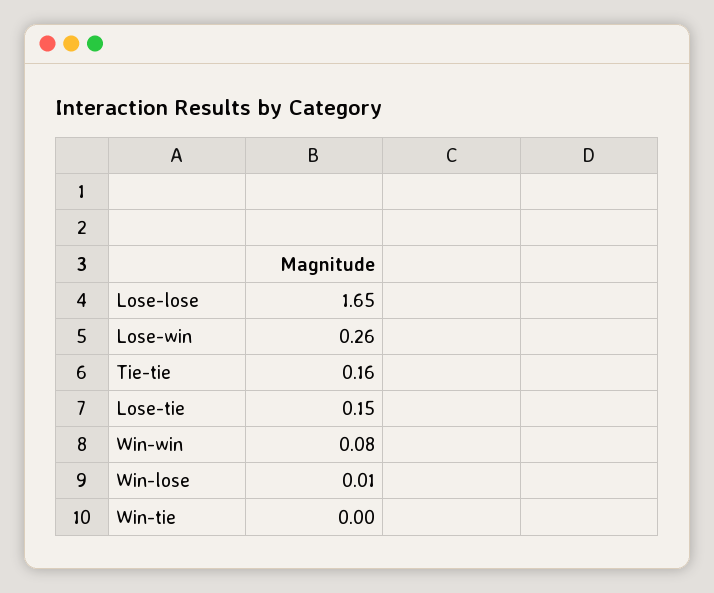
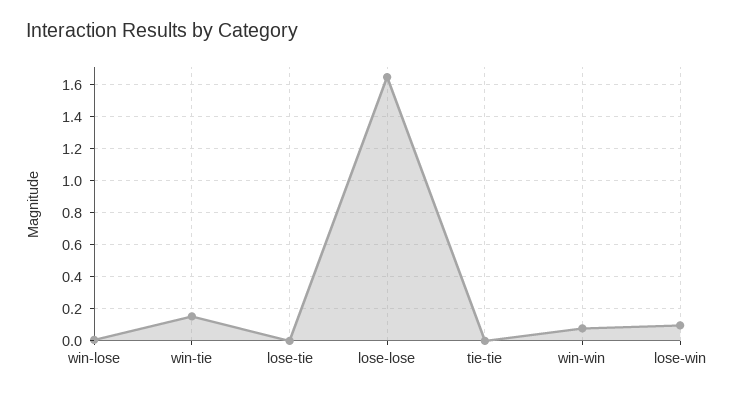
  {
    "Lose-lose": 1.65,
-   "Lose-win": 0.26,
+   "Lose-win": 0.1,
-   "Tie-tie": 0.16,
+   "Tie-tie": 0,
-   "Lose-tie": 0.15,
+   "Lose-tie": 0,
    "Win-win": 0.08,
    "Win-lose": 0.01,
-   "Win-tie": 0
+   "Win-tie": 0.15
  }

